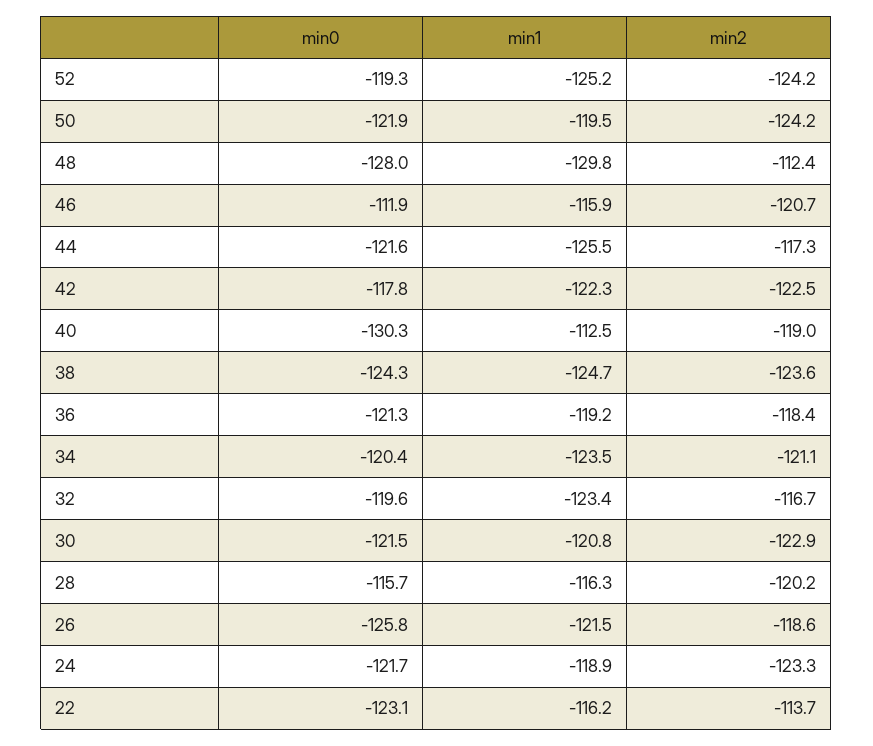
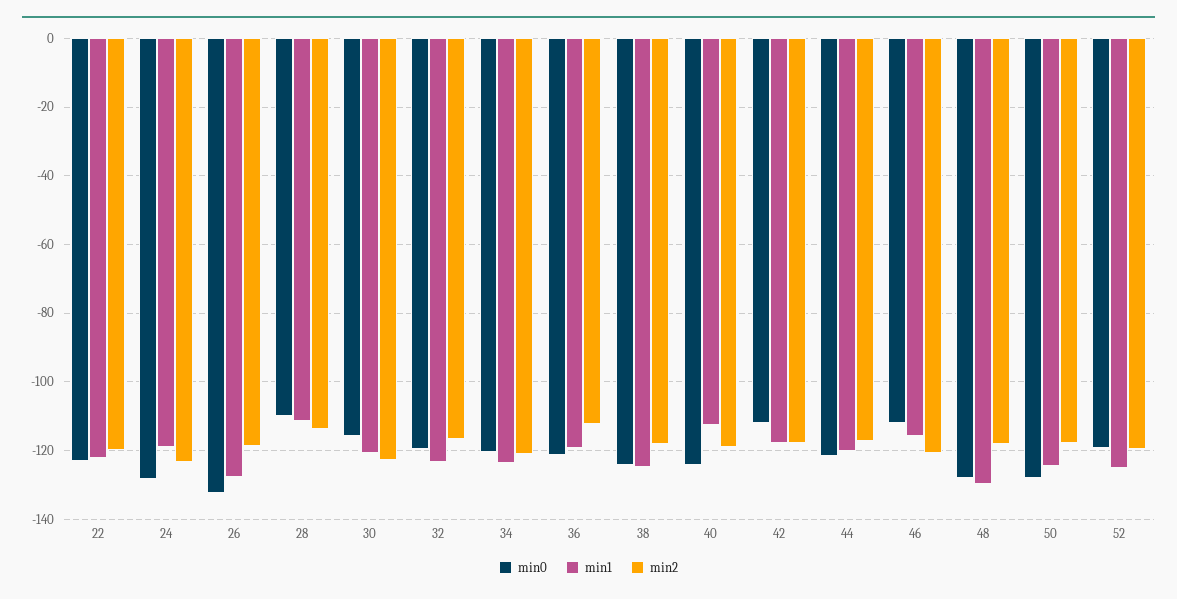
  {
    "min0": {
      "52": -119.3,
-     "50": -121.9,
+     "50": -128,
      "48": -128,
      "46": -111.9,
      "44": -121.6,
-     "42": -117.8,
+     "42": -112,
-     "40": -130.3,
+     "40": -124,
      "38": -124.3,
      "36": -121.3,
      "34": -120.4,
      "32": -119.6,
-     "30": -121.5,
+     "30": -116,
-     "28": -115.7,
+     "28": -110,
-     "26": -125.8,
+     "26": -132,
-     "24": -121.7,
+     "24": -128,
      "22": -123.1
    },
    "min1": {
      "52": -125.2,
-     "50": -119.5,
+     "50": -124,
      "48": -129.8,
      "46": -115.9,
-     "44": -125.5,
+     "44": -120,
-     "42": -122.3,
+     "42": -118,
      "40": -112.5,
      "38": -124.7,
      "36": -119.2,
      "34": -123.5,
      "32": -123.4,
      "30": -120.8,
-     "28": -116.3,
+     "28": -112,
-     "26": -121.5,
+     "26": -128,
      "24": -118.9,
-     "22": -116.2
+     "22": -122
    },
    "min2": {
-     "52": -124.2,
+     "52": -120,
-     "50": -124.2,
+     "50": -118,
-     "48": -112.4,
+     "48": -118,
      "46": -120.7,
      "44": -117.3,
-     "42": -122.5,
+     "42": -118,
      "40": -119,
-     "38": -123.6,
+     "38": -118,
-     "36": -118.4,
+     "36": -112,
      "34": -121.1,
      "32": -116.7,
      "30": -122.9,
-     "28": -120.2,
+     "28": -114,
      "26": -118.6,
      "24": -123.3,
-     "22": -113.7
+     "22": -120
    }
  }

